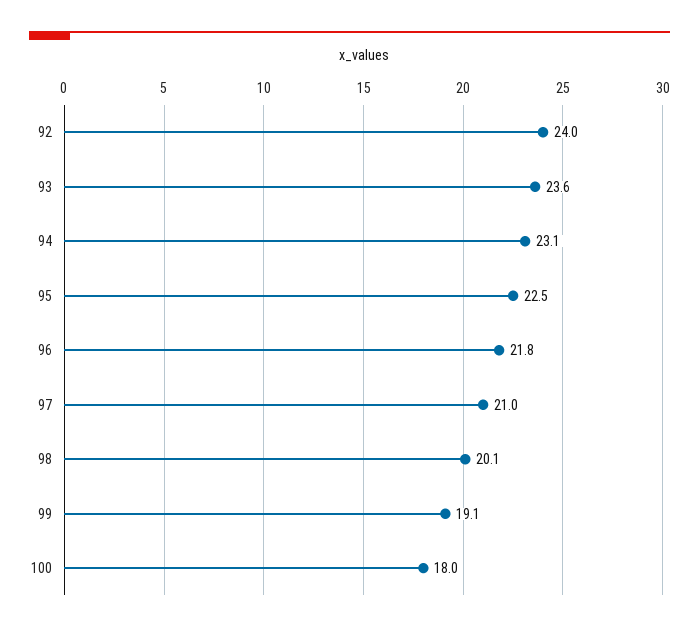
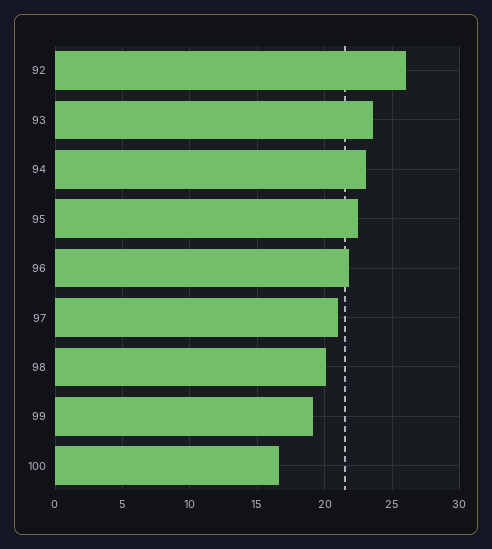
  {
-   "92": 24,
+   "92": 26,
    "93": 23.6,
    "94": 23.1,
    "95": 22.5,
    "96": 21.8,
    "97": 21,
    "98": 20.1,
    "99": 19.1,
-   "100": 18
+   "100": 16.5
  }

